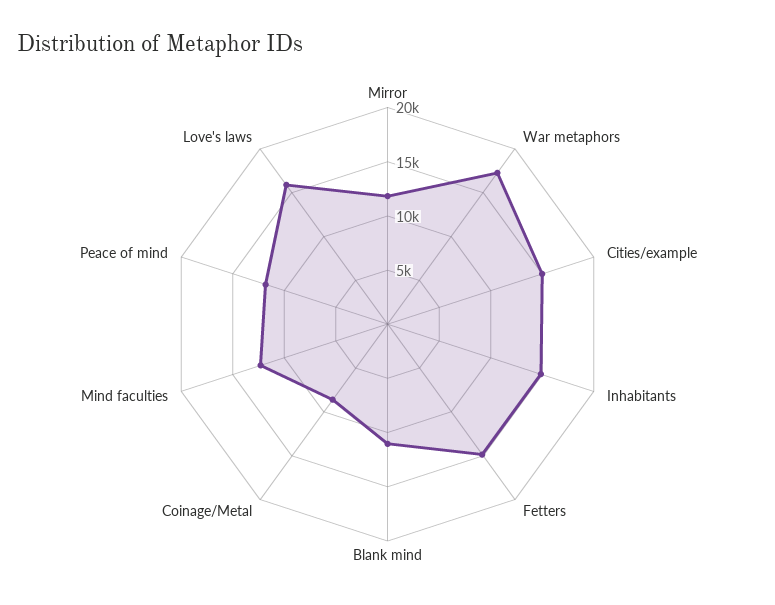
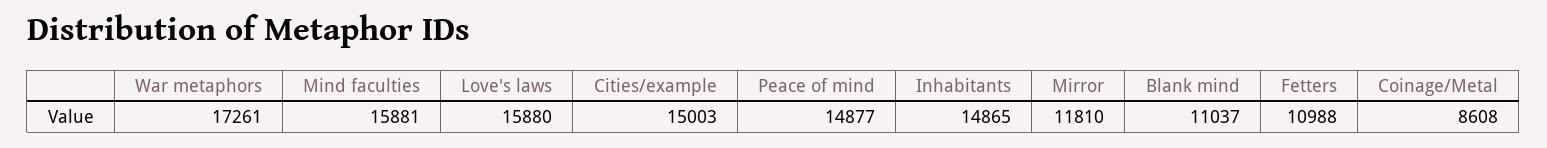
  {
    "Mirror": 11810,
    "War metaphors": 17261,
    "Cities/example": 15003,
    "Inhabitants": 14865,
-   "Fetters": 15000,
+   "Fetters": 10988,
    "Blank mind": 11037,
    "Coinage/Metal": 8608,
-   "Mind faculties": 12000,
+   "Mind faculties": 15881,
-   "Peace of mind": 12000,
+   "Peace of mind": 14877,
    "Love's laws": 15880
  }

